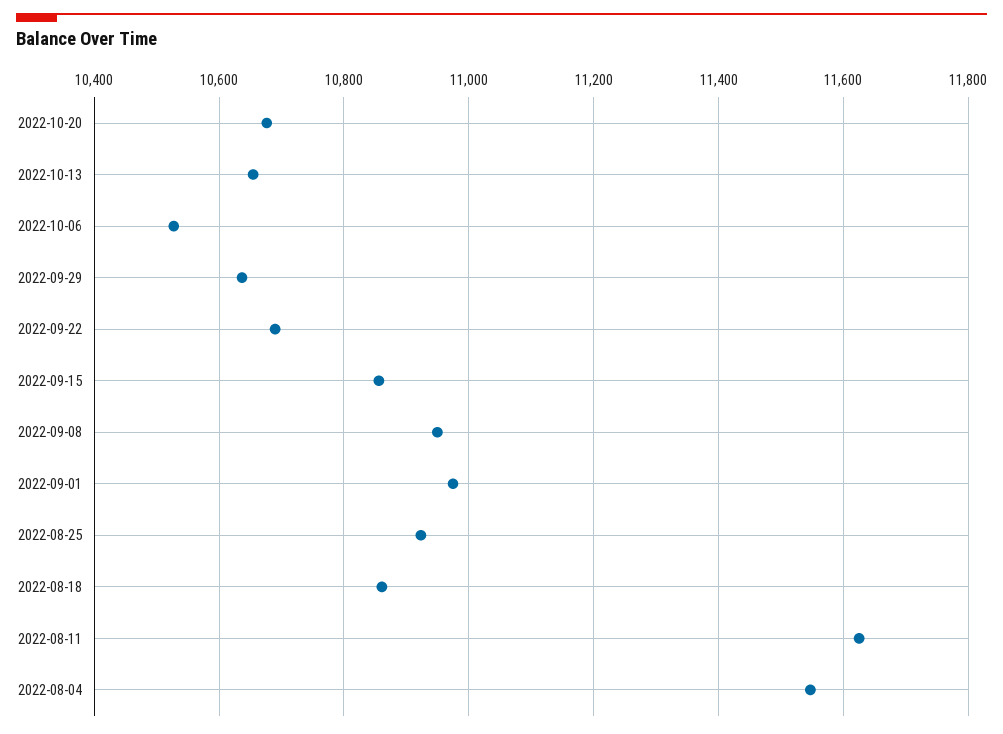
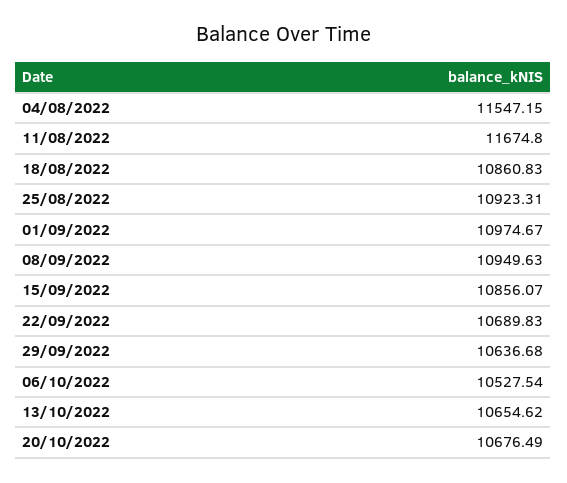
  {
    "2022-10-20": 10676.49,
    "2022-10-13": 10654.62,
    "2022-10-06": 10527.54,
    "2022-09-29": 10636.68,
    "2022-09-22": 10689.83,
    "2022-09-15": 10856.07,
    "2022-09-08": 10949.63,
    "2022-09-01": 10974.67,
    "2022-08-25": 10923.31,
    "2022-08-18": 10860.83,
-   "2022-08-11": 11620,
+   "2022-08-11": 11674.8,
    "2022-08-04": 11547.15
  }

